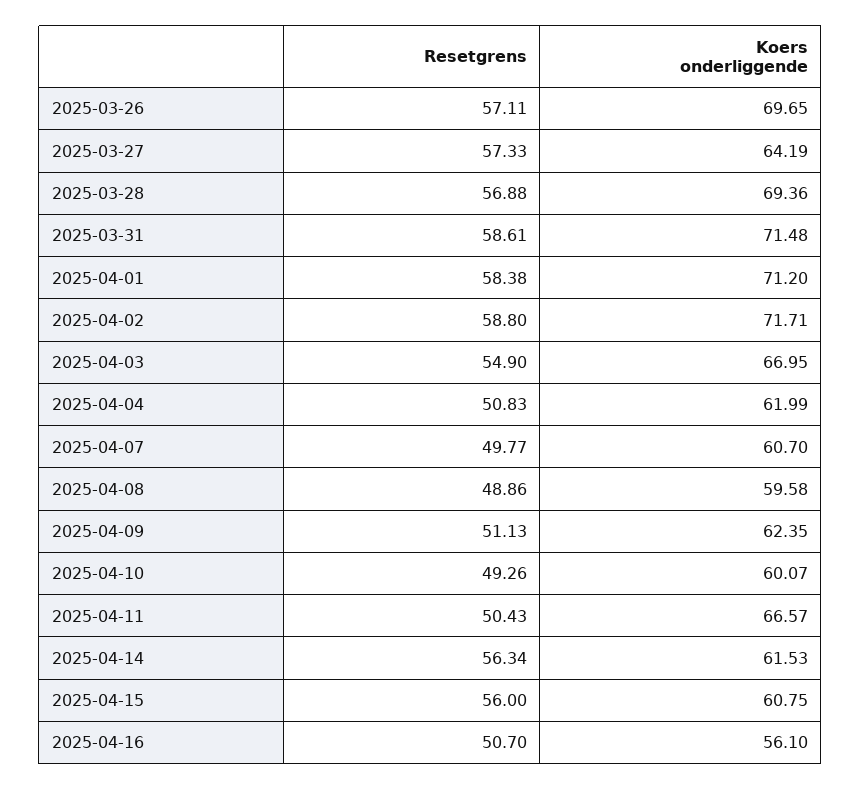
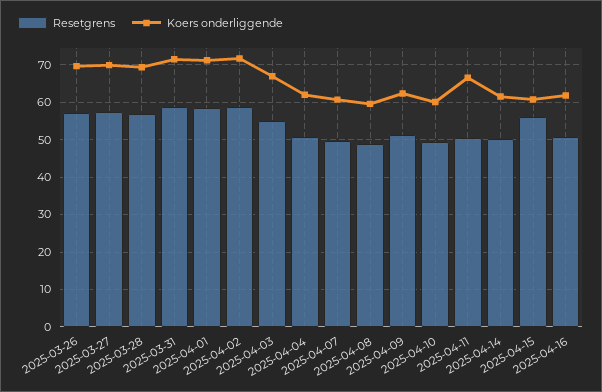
  {
    "Resetgrens": {
      "2025-03-26": 57.11,
      "2025-03-27": 57.33,
      "2025-03-28": 56.88,
      "2025-03-31": 58.61,
      "2025-04-01": 58.38,
      "2025-04-02": 58.8,
      "2025-04-03": 54.9,
      "2025-04-04": 50.83,
      "2025-04-07": 49.77,
      "2025-04-08": 48.86,
      "2025-04-09": 51.13,
      "2025-04-10": 49.26,
      "2025-04-11": 50.43,
-     "2025-04-14": 56.34,
+     "2025-04-14": 50,
      "2025-04-15": 56,
      "2025-04-16": 50.7
    },
    "Koers onderliggende": {
      "2025-03-26": 69.65,
-     "2025-03-27": 64.19,
+     "2025-03-27": 70,
      "2025-03-28": 69.36,
      "2025-03-31": 71.48,
      "2025-04-01": 71.2,
      "2025-04-02": 71.71,
      "2025-04-03": 66.95,
      "2025-04-04": 61.99,
      "2025-04-07": 60.7,
      "2025-04-08": 59.58,
      "2025-04-09": 62.35,
      "2025-04-10": 60.07,
      "2025-04-11": 66.57,
      "2025-04-14": 61.53,
      "2025-04-15": 60.75,
-     "2025-04-16": 56.1
+     "2025-04-16": 62
    }
  }

